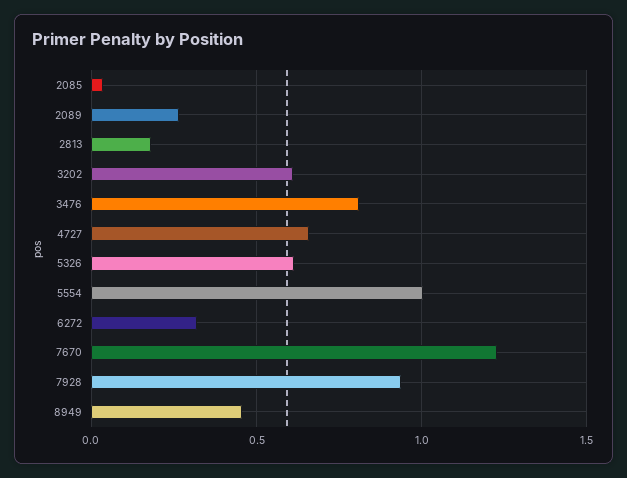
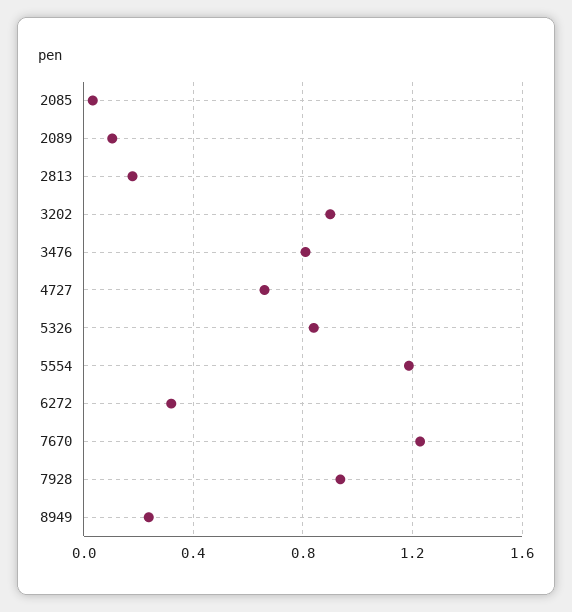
  {
    "2085": 0.05,
-   "2089": 0.25,
+   "2089": 0.1,
    "2813": 0.2,
-   "3202": 0.6,
+   "3202": 0.9,
    "3476": 0.8,
    "4727": 0.65,
-   "5326": 0.6,
+   "5326": 0.85,
-   "5554": 1,
+   "5554": 1.2,
    "6272": 0.3,
    "7670": 1.25,
    "7928": 0.95,
-   "8949": 0.45
+   "8949": 0.25
  }

